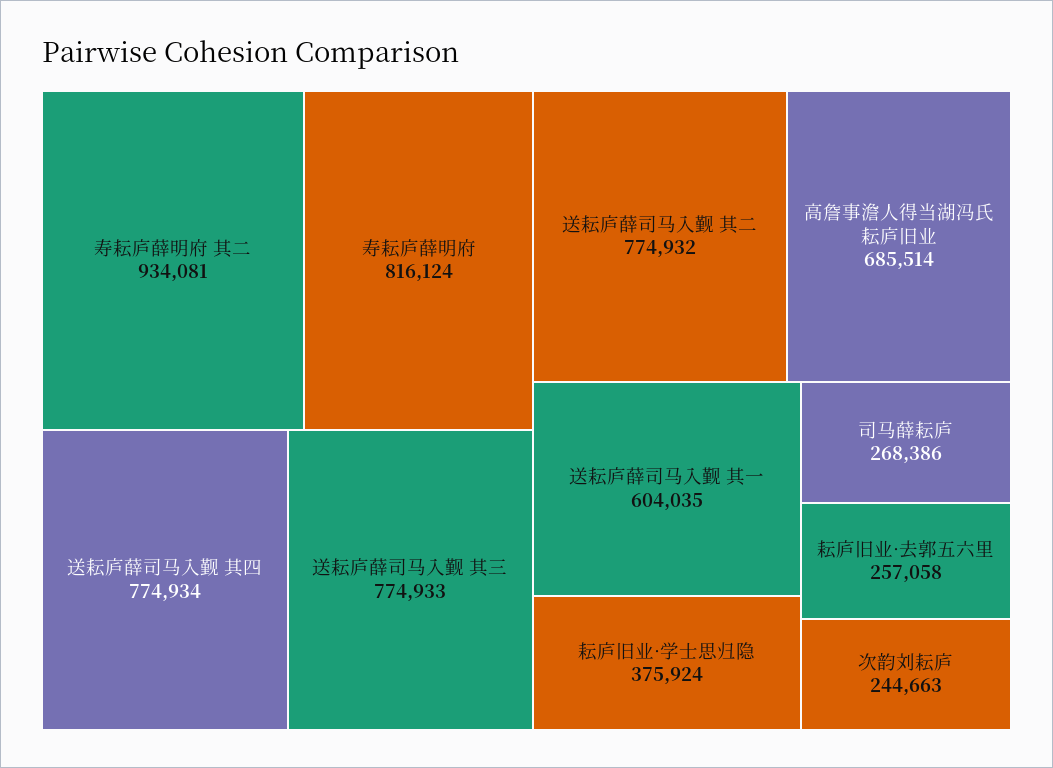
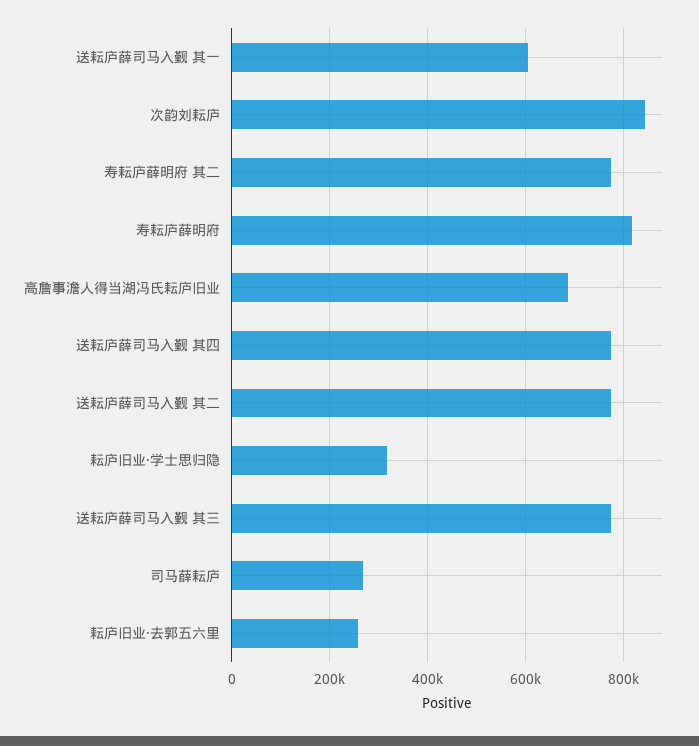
  {
-   "寿耘庐薛明府 其二": 934081,
+   "寿耘庐薛明府 其二": 780000,
    "寿耘庐薛明府": 816124,
    "送耘庐薛司马入觐 其四": 774934,
    "送耘庐薛司马入觐 其三": 774933,
    "送耘庐薛司马入觐 其二": 774932,
    "高詹事澹人得当湖冯氏耘庐旧业": 685514,
    "送耘庐薛司马入觐 其一": 604035,
-   "耘庐旧业·学士思归隐": 375924,
+   "耘庐旧业·学士思归隐": 320000,
    "司马薛耘庐": 268386,
    "耘庐旧业·去郭五六里": 257058,
-   "次韵刘耘庐": 244663
+   "次韵刘耘庐": 840000
  }

